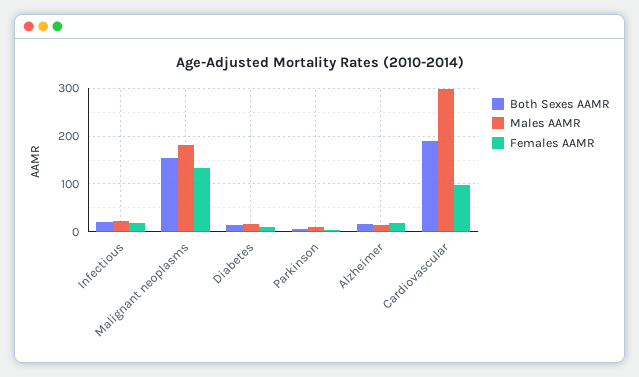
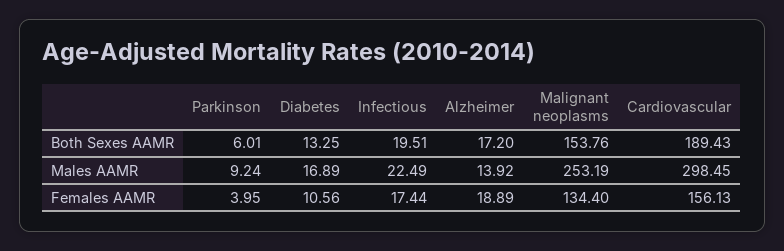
  {
    "Both Sexes AAMR": {
      "Infectious": 19.51,
      "Malignant neoplasms": 153.76,
      "Diabetes": 13.25,
      "Parkinson": 6.01,
      "Alzheimer": 17.2,
      "Cardiovascular": 189.43
    },
    "Males AAMR": {
      "Infectious": 22.49,
-     "Malignant neoplasms": 180,
+     "Malignant neoplasms": 253.19,
      "Diabetes": 16.89,
      "Parkinson": 9.24,
      "Alzheimer": 13.92,
      "Cardiovascular": 298.45
    },
    "Females AAMR": {
      "Infectious": 17.44,
      "Malignant neoplasms": 134.4,
      "Diabetes": 10.56,
      "Parkinson": 3.95,
      "Alzheimer": 18.89,
-     "Cardiovascular": 100
+     "Cardiovascular": 156.13
    }
  }

